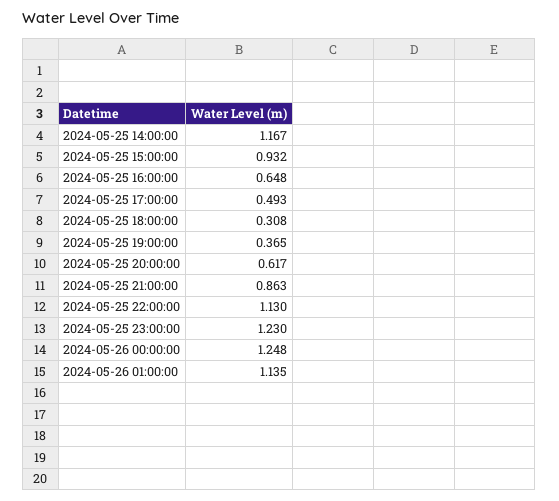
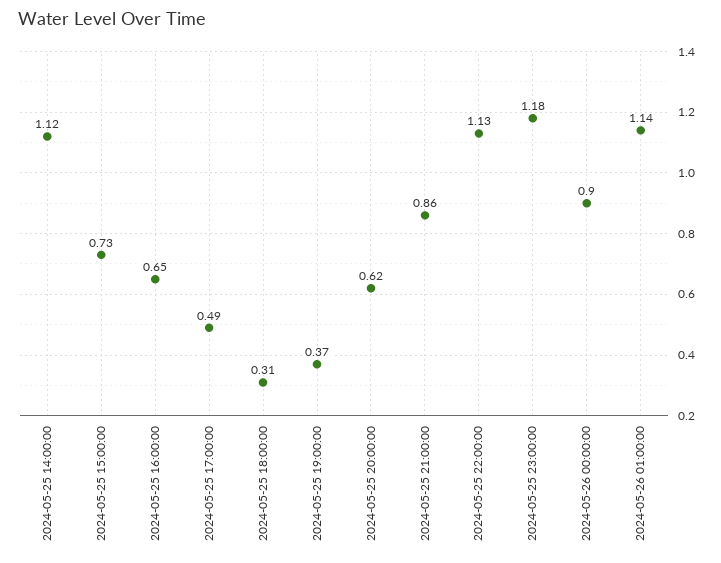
  {
-   "2024-05-25 14:00:00": 1.167,
+   "2024-05-25 14:00:00": 1.12,
-   "2024-05-25 15:00:00": 0.932,
+   "2024-05-25 15:00:00": 0.73,
    "2024-05-25 16:00:00": 0.648,
    "2024-05-25 17:00:00": 0.493,
    "2024-05-25 18:00:00": 0.308,
    "2024-05-25 19:00:00": 0.365,
    "2024-05-25 20:00:00": 0.617,
    "2024-05-25 21:00:00": 0.863,
    "2024-05-25 22:00:00": 1.13,
-   "2024-05-25 23:00:00": 1.23,
+   "2024-05-25 23:00:00": 1.18,
-   "2024-05-26 00:00:00": 1.248,
+   "2024-05-26 00:00:00": 0.9,
    "2024-05-26 01:00:00": 1.135
  }

